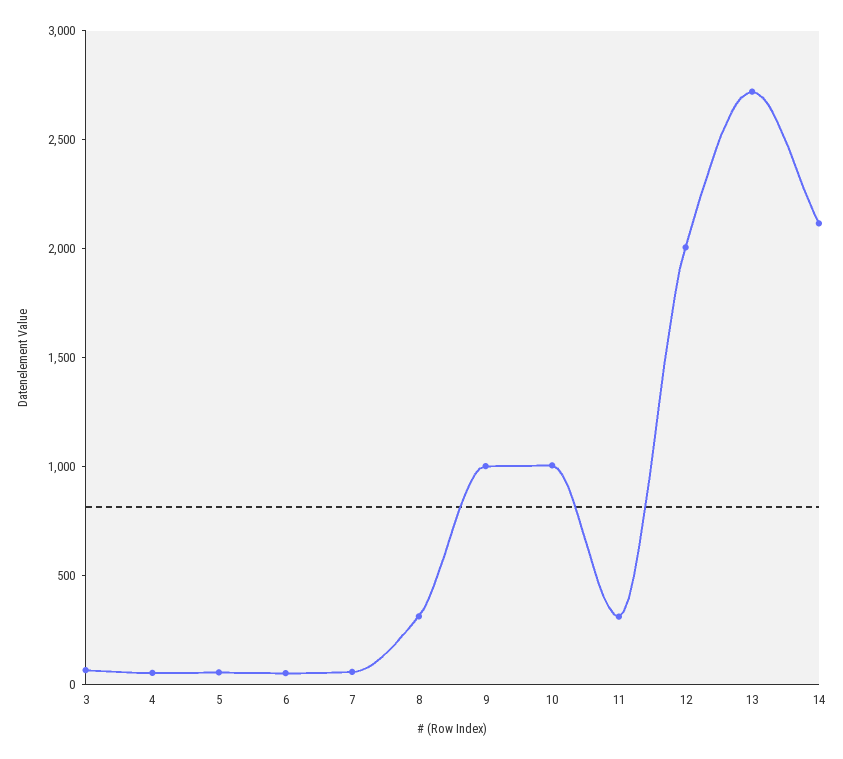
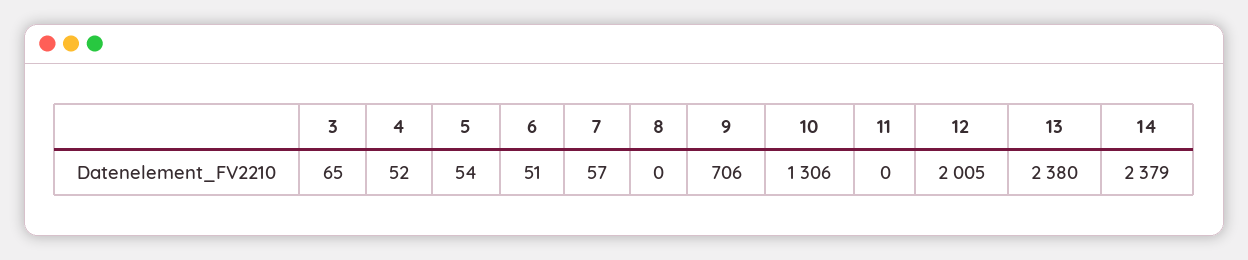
  {
    "3": 65,
    "4": 52,
    "5": 54,
    "6": 51,
    "7": 57,
-   "8": 300,
+   "8": 0,
-   "9": 1000,
+   "9": 706,
-   "10": 1000,
+   "10": 1306,
-   "11": 300,
+   "11": 0,
    "12": 2005,
-   "13": 2700,
+   "13": 2380,
-   "14": 2100
+   "14": 2379
  }

